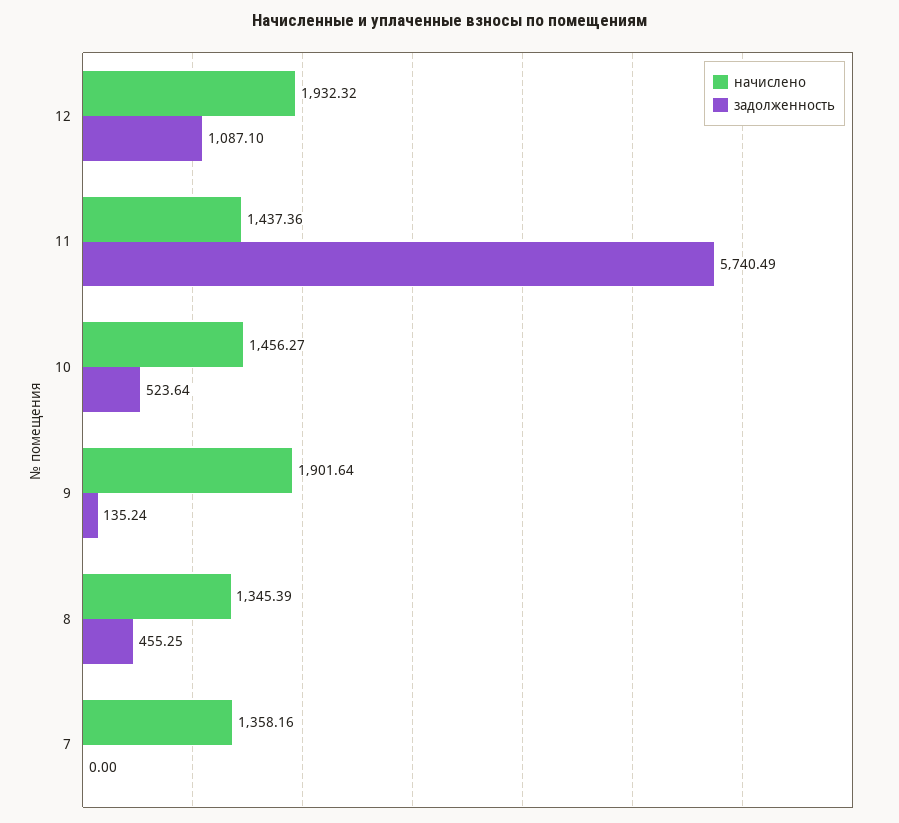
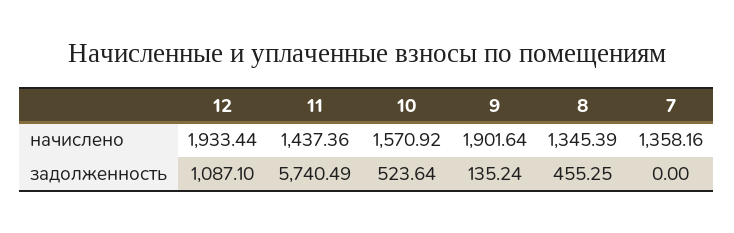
  {
    "начислено": {
-     "12": 1932.32,
+     "12": 1933.44,
      "11": 1437.36,
-     "10": 1456.27,
+     "10": 1570.92,
      "9": 1901.64,
      "8": 1345.39,
      "7": 1358.16
    },
    "задолженность": {
      "12": 1087.1,
      "11": 5740.49,
      "10": 523.64,
      "9": 135.24,
      "8": 455.25,
      "7": 0
    }
  }

